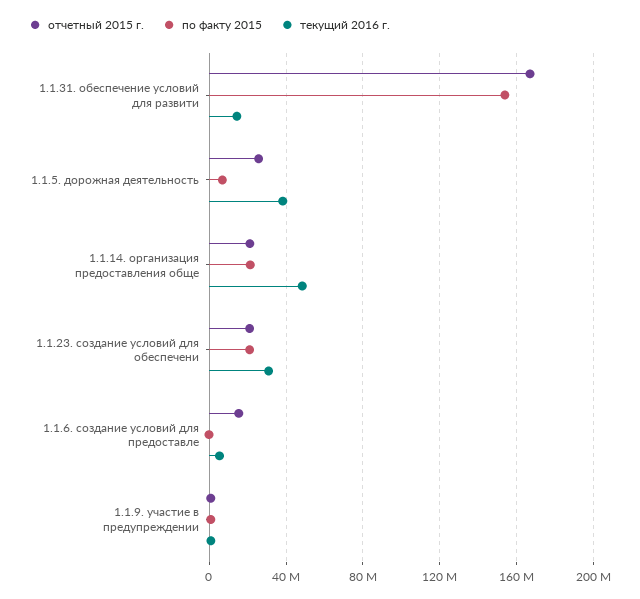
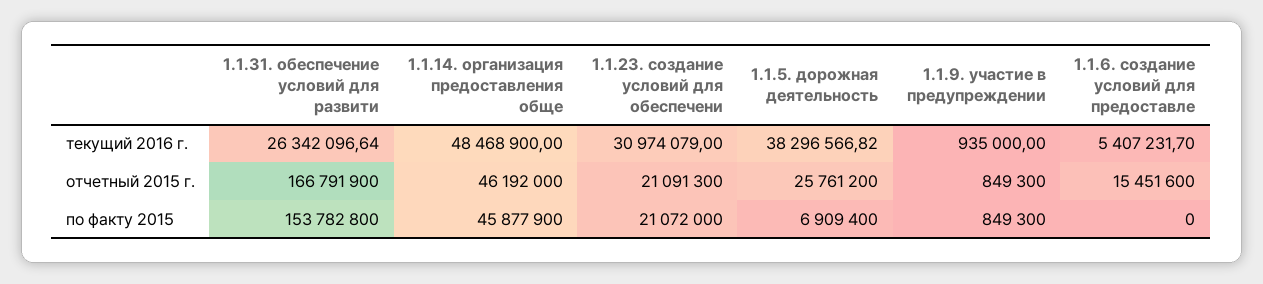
  {
    "отчетный 2015 г.": {
      "1.1.31. обеспечение условий для развити": 166791900,
      "1.1.5. дорожная деятельность": 25761200,
-     "1.1.14. организация предоставления обще": 20000000,
+     "1.1.14. организация предоставления обще": 46192000,
      "1.1.23. создание условий для обеспечени": 21091300,
      "1.1.6. создание условий для предоставле": 15451600,
      "1.1.9. участие в предупреждении": 849300
    },
    "по факту 2015": {
      "1.1.31. обеспечение условий для развити": 153782800,
      "1.1.5. дорожная деятельность": 6909400,
-     "1.1.14. организация предоставления обще": 20000000,
+     "1.1.14. организация предоставления обще": 45877900,
      "1.1.23. создание условий для обеспечени": 21072000,
      "1.1.6. создание условий для предоставле": 0,
      "1.1.9. участие в предупреждении": 849300
    },
    "текущий 2016 г.": {
-     "1.1.31. обеспечение условий для развити": 15000000,
+     "1.1.31. обеспечение условий для развити": 26342096.64,
      "1.1.5. дорожная деятельность": 38296566.82,
      "1.1.14. организация предоставления обще": 48468900,
      "1.1.23. создание условий для обеспечени": 30974079,
      "1.1.6. создание условий для предоставле": 5407231.7,
      "1.1.9. участие в предупреждении": 935000
    }
  }

